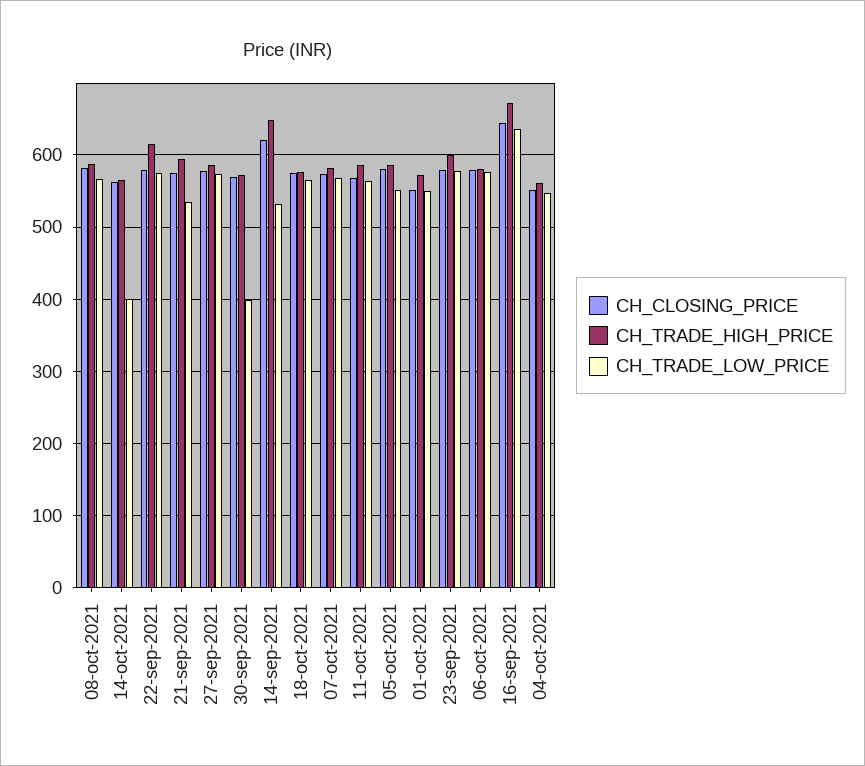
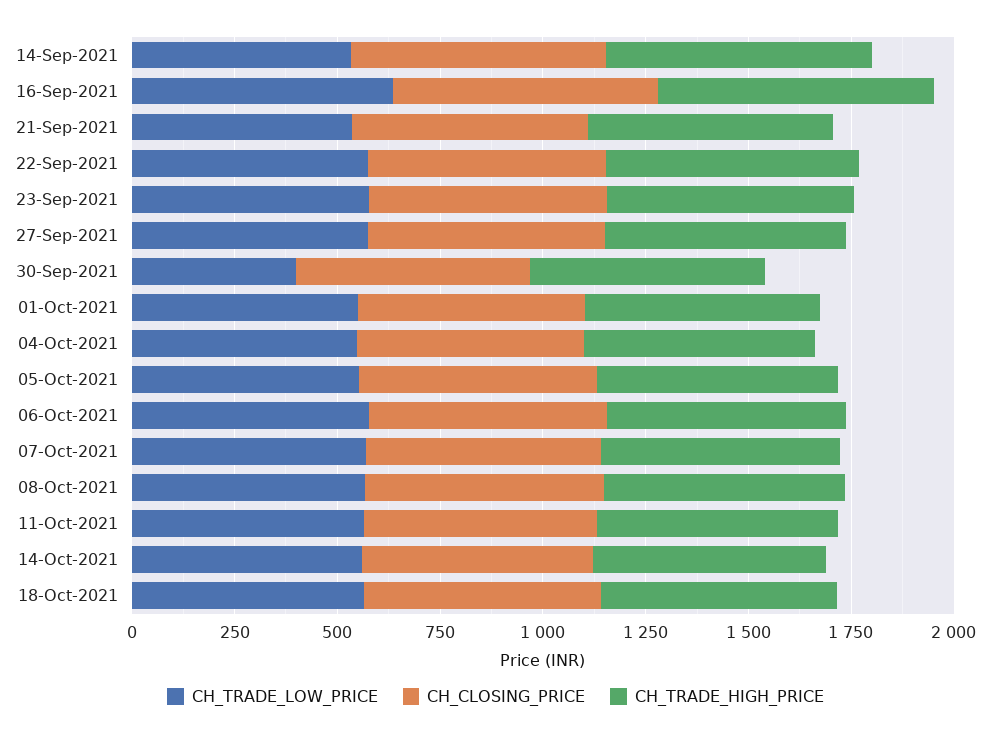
  {
    "CH_CLOSING_PRICE": {
      "08-oct-2021": 580,
      "14-oct-2021": 560,
      "22-sep-2021": 580,
      "21-sep-2021": 580,
      "27-sep-2021": 580,
      "30-sep-2021": 570,
      "14-sep-2021": 620,
      "18-oct-2021": 570,
      "07-oct-2021": 570,
      "11-oct-2021": 570,
      "05-oct-2021": 580,
      "01-oct-2021": 550,
      "23-sep-2021": 580,
      "06-oct-2021": 580,
      "16-sep-2021": 640,
      "04-oct-2021": 550
    },
    "CH_TRADE_HIGH_PRICE": {
      "08-oct-2021": 590,
      "14-oct-2021": 570,
      "22-sep-2021": 610,
      "21-sep-2021": 590,
      "27-sep-2021": 590,
      "30-sep-2021": 570,
      "14-sep-2021": 650,
      "18-oct-2021": 580,
      "07-oct-2021": 580,
      "11-oct-2021": 590,
      "05-oct-2021": 590,
      "01-oct-2021": 570,
      "23-sep-2021": 600,
      "06-oct-2021": 580,
      "16-sep-2021": 670,
      "04-oct-2021": 560
    },
    "CH_TRADE_LOW_PRICE": {
      "08-oct-2021": 570,
-     "14-oct-2021": 400,
+     "14-oct-2021": 550,
      "22-sep-2021": 570,
      "21-sep-2021": 540,
      "27-sep-2021": 570,
      "30-sep-2021": 400,
      "14-sep-2021": 530,
      "18-oct-2021": 570,
      "07-oct-2021": 570,
      "11-oct-2021": 560,
      "05-oct-2021": 550,
      "01-oct-2021": 550,
      "23-sep-2021": 580,
      "06-oct-2021": 580,
      "16-sep-2021": 640,
      "04-oct-2021": 550
    }
  }

